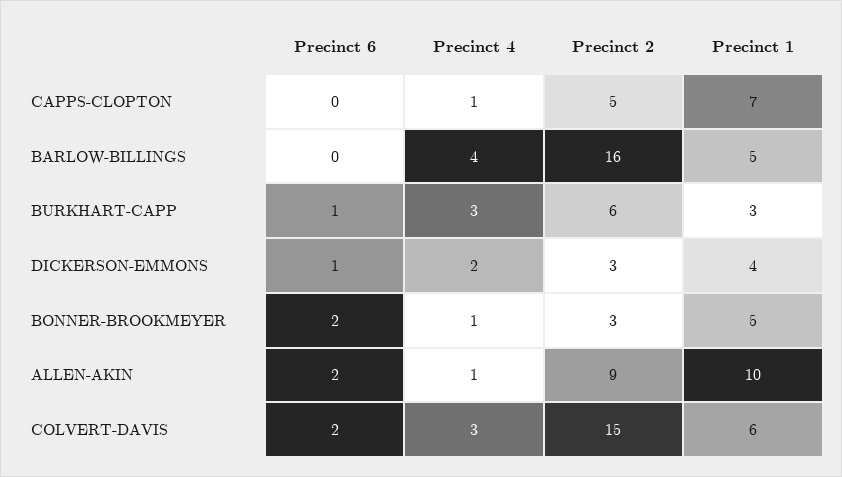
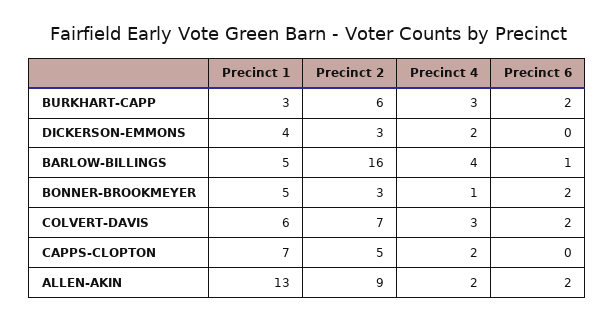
  {
    "Precinct 6": {
      "CAPPS-CLOPTON": 0,
-     "BARLOW-BILLINGS": 0,
+     "BARLOW-BILLINGS": 1,
-     "BURKHART-CAPP": 1,
+     "BURKHART-CAPP": 2,
-     "DICKERSON-EMMONS": 1,
+     "DICKERSON-EMMONS": 0,
      "BONNER-BROOKMEYER": 2,
      "ALLEN-AKIN": 2,
      "COLVERT-DAVIS": 2
    },
    "Precinct 4": {
-     "CAPPS-CLOPTON": 1,
+     "CAPPS-CLOPTON": 2,
      "BARLOW-BILLINGS": 4,
      "BURKHART-CAPP": 3,
      "DICKERSON-EMMONS": 2,
      "BONNER-BROOKMEYER": 1,
-     "ALLEN-AKIN": 1,
+     "ALLEN-AKIN": 2,
      "COLVERT-DAVIS": 3
    },
    "Precinct 2": {
      "CAPPS-CLOPTON": 5,
      "BARLOW-BILLINGS": 16,
      "BURKHART-CAPP": 6,
      "DICKERSON-EMMONS": 3,
      "BONNER-BROOKMEYER": 3,
      "ALLEN-AKIN": 9,
-     "COLVERT-DAVIS": 15
+     "COLVERT-DAVIS": 7
    },
    "Precinct 1": {
      "CAPPS-CLOPTON": 7,
      "BARLOW-BILLINGS": 5,
      "BURKHART-CAPP": 3,
      "DICKERSON-EMMONS": 4,
      "BONNER-BROOKMEYER": 5,
-     "ALLEN-AKIN": 10,
+     "ALLEN-AKIN": 13,
      "COLVERT-DAVIS": 6
    }
  }

